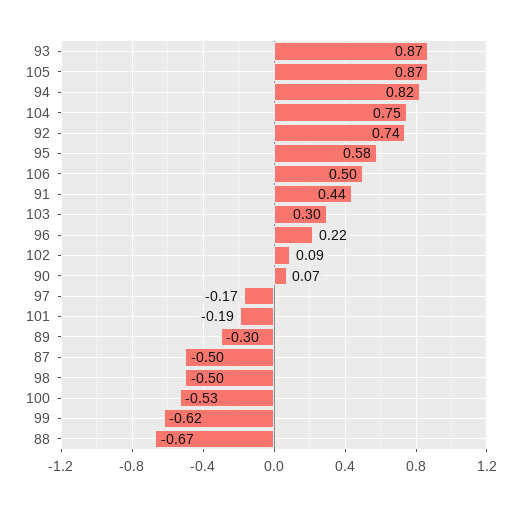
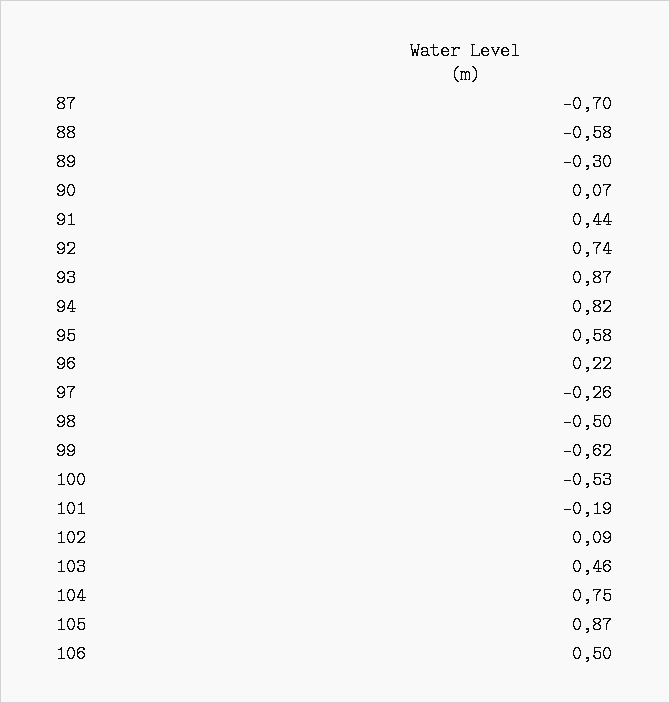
  {
    "93": 0.87,
    "105": 0.87,
    "94": 0.82,
    "104": 0.75,
    "92": 0.74,
    "95": 0.58,
    "106": 0.5,
    "91": 0.44,
-   "103": 0.3,
+   "103": 0.46,
    "96": 0.22,
    "102": 0.09,
    "90": 0.07,
-   "97": -0.17,
+   "97": -0.26,
    "101": -0.19,
    "89": -0.3,
-   "87": -0.5,
+   "87": -0.7,
    "98": -0.5,
    "100": -0.53,
    "99": -0.62,
-   "88": -0.67
+   "88": -0.58
  }

